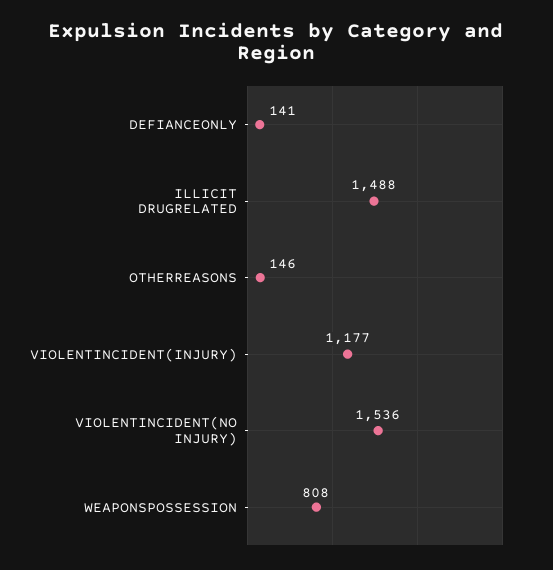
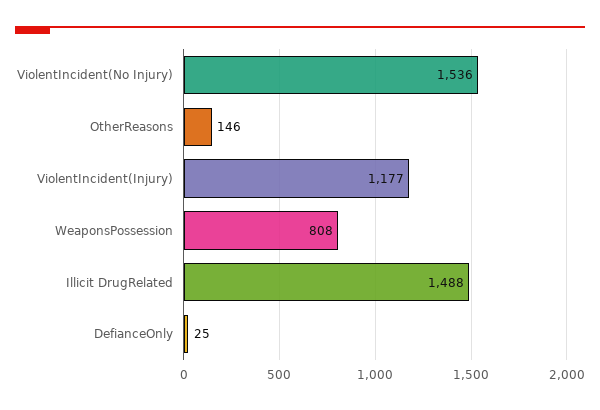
  {
-   "DEFIANCEONLY": 141,
+   "DEFIANCEONLY": 25,
    "ILLICIT DRUGRELATED": 1488,
    "OTHERREASONS": 146,
    "VIOLENTINCIDENT(INJURY)": 1177,
    "VIOLENTINCIDENT(NO INJURY)": 1536,
    "WEAPONSPOSSESSION": 808
  }

